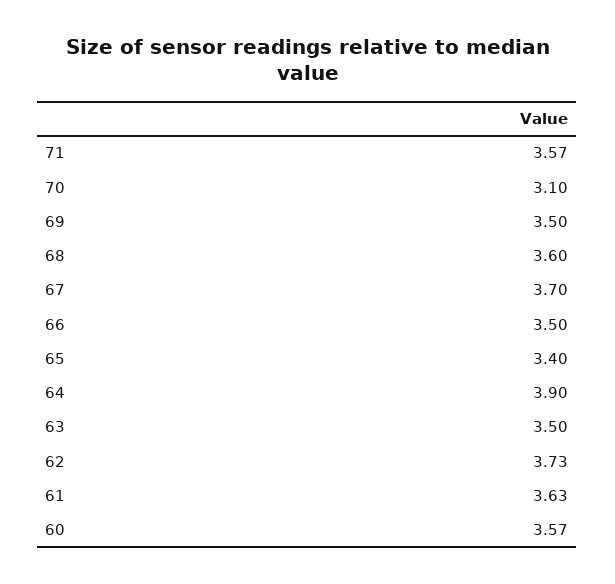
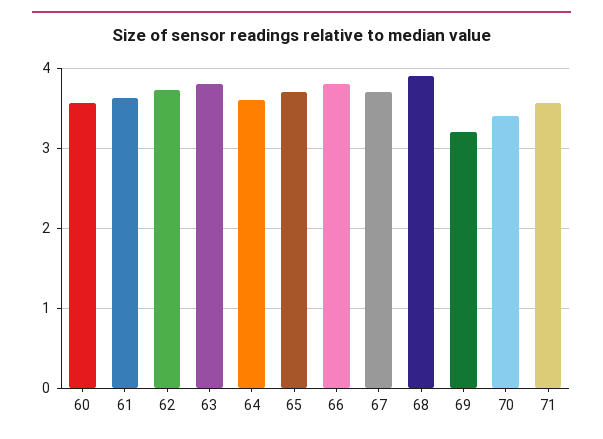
  {
    "71": 3.57,
-   "70": 3.1,
+   "70": 3.4,
-   "69": 3.5,
+   "69": 3.2,
-   "68": 3.6,
+   "68": 3.9,
    "67": 3.7,
-   "66": 3.5,
+   "66": 3.8,
-   "65": 3.4,
+   "65": 3.7,
-   "64": 3.9,
+   "64": 3.6,
-   "63": 3.5,
+   "63": 3.8,
    "62": 3.73,
    "61": 3.63,
    "60": 3.57
  }

